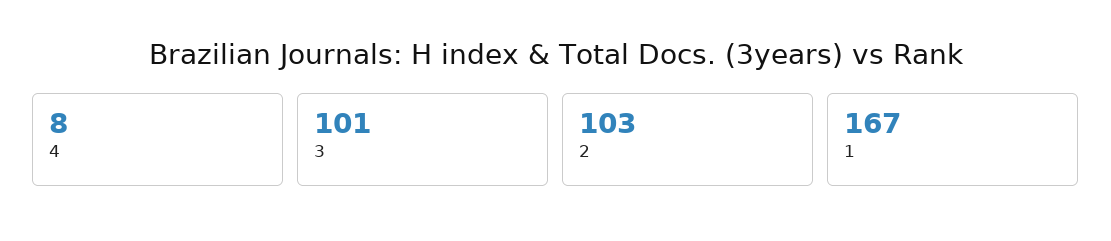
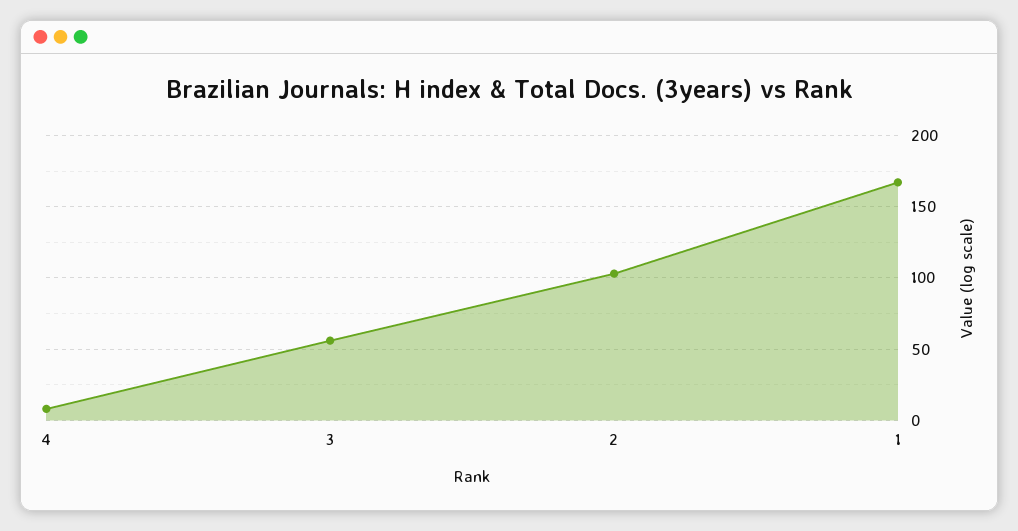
  {
    "4": 8,
-   "3": 101,
+   "3": 55,
    "2": 103,
    "1": 167
  }

